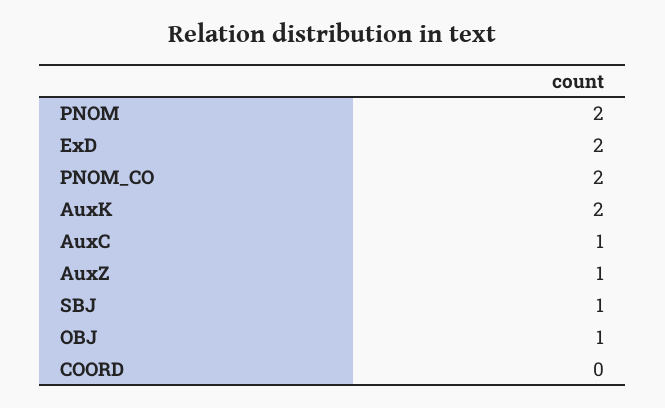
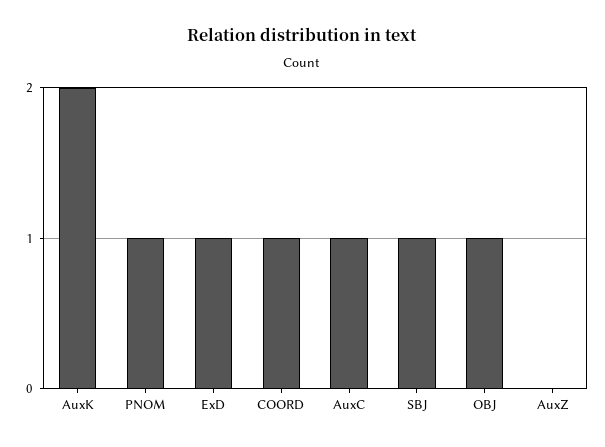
  {
-   "PNOM": 2,
+   "PNOM": 1,
-   "ExD": 2,
+   "ExD": 1,
-   "PNOM_CO": 2,
    "AuxK": 2,
    "AuxC": 1,
-   "AuxZ": 1,
+   "AuxZ": 0,
    "SBJ": 1,
    "OBJ": 1,
-   "COORD": 0
+   "COORD": 1
  }

